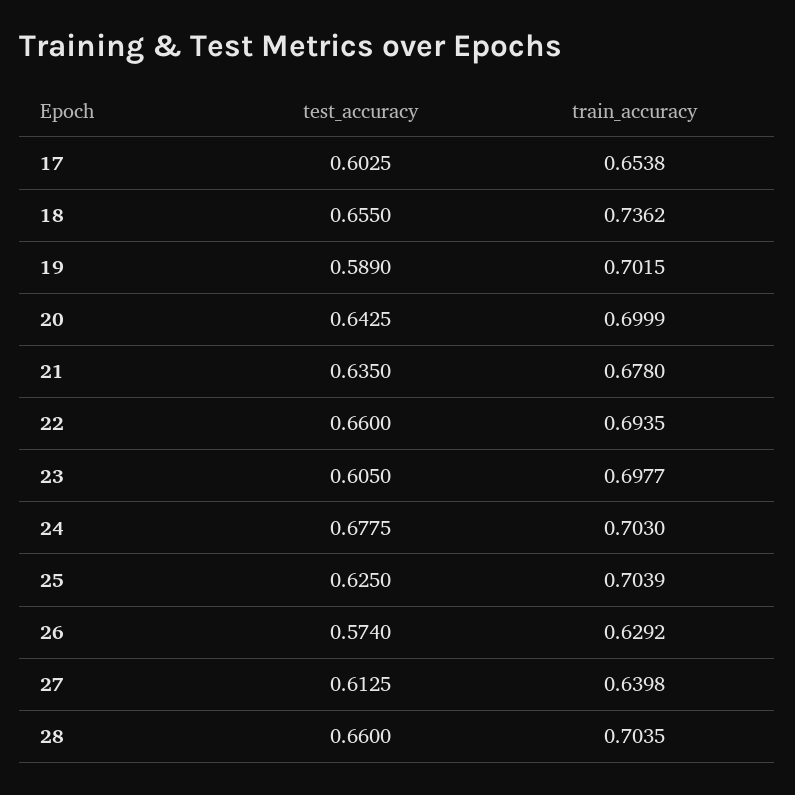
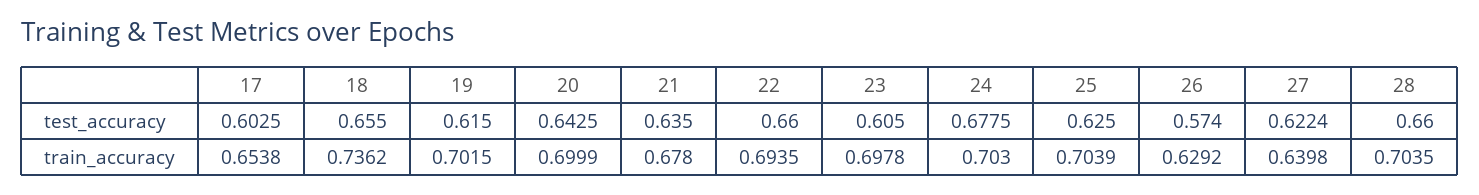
  {
    "test_accuracy": {
      "17": 0.6025,
      "18": 0.655,
-     "19": 0.589,
+     "19": 0.615,
      "20": 0.6425,
      "21": 0.635,
      "22": 0.66,
      "23": 0.605,
      "24": 0.6775,
      "25": 0.625,
      "26": 0.574,
-     "27": 0.6125,
+     "27": 0.6224,
      "28": 0.66
    },
    "train_accuracy": {
      "17": 0.6538,
      "18": 0.7362,
      "19": 0.7015,
      "20": 0.6999,
      "21": 0.678,
      "22": 0.6935,
-     "23": 0.6977,
+     "23": 0.6978,
      "24": 0.703,
      "25": 0.7039,
      "26": 0.6292,
      "27": 0.6398,
      "28": 0.7035
    }
  }

